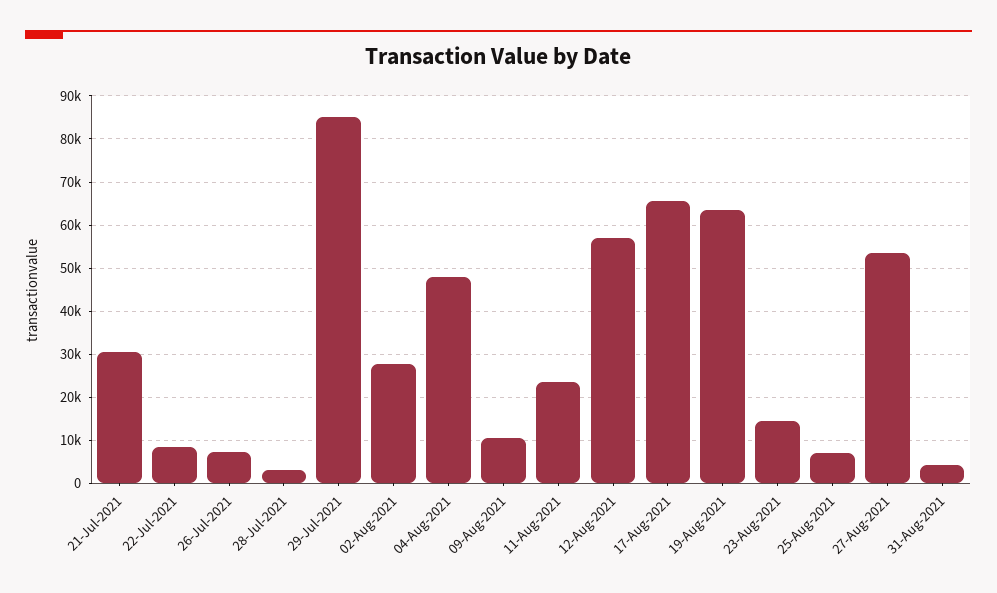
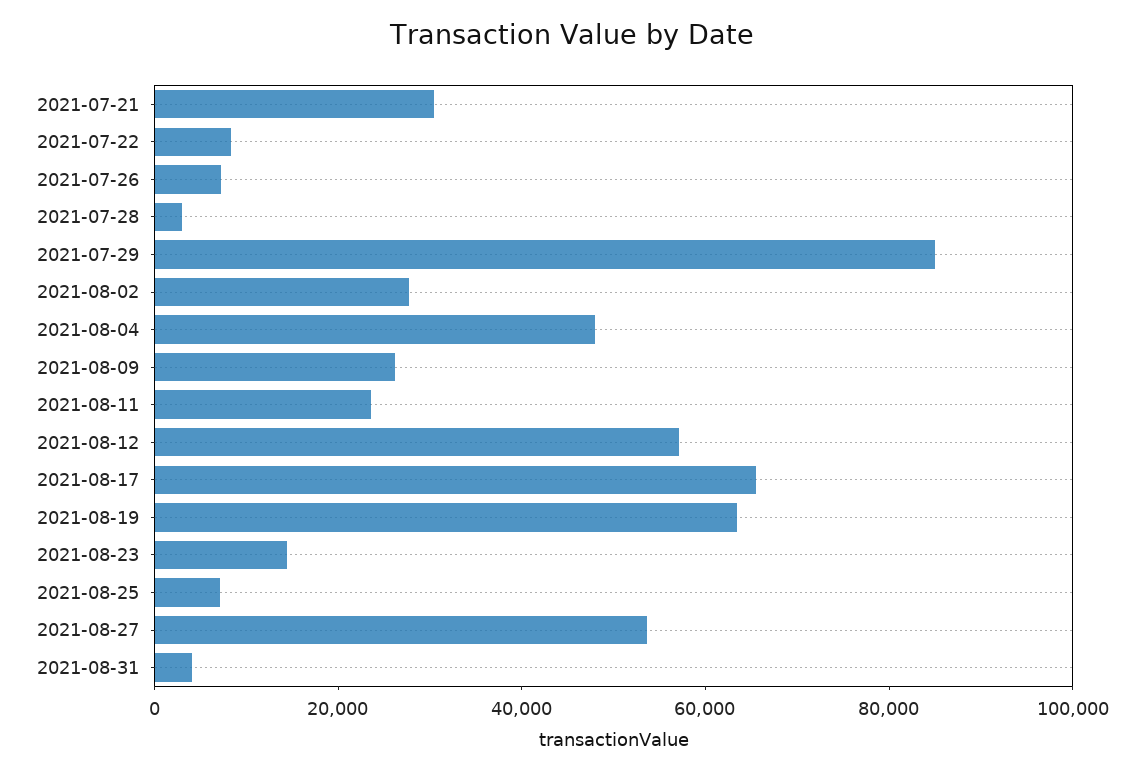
  {
    "21-Jul-2021": 30000,
    "22-Jul-2021": 8000,
    "26-Jul-2021": 8000,
    "28-Jul-2021": 2000,
    "29-Jul-2021": 86000,
    "02-Aug-2021": 28000,
    "04-Aug-2021": 48000,
-   "09-Aug-2021": 10000,
+   "09-Aug-2021": 25000,
    "11-Aug-2021": 24000,
    "12-Aug-2021": 58000,
    "17-Aug-2021": 66000,
    "19-Aug-2021": 64000,
    "23-Aug-2021": 14000,
    "25-Aug-2021": 8000,
    "27-Aug-2021": 54000,
    "31-Aug-2021": 4000
  }

